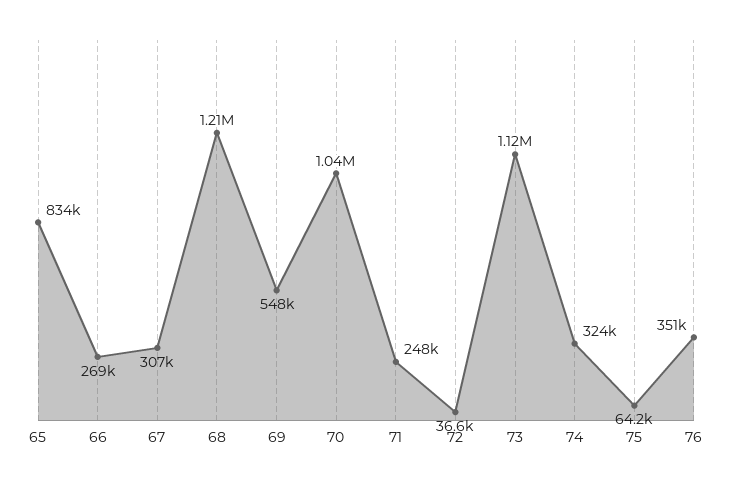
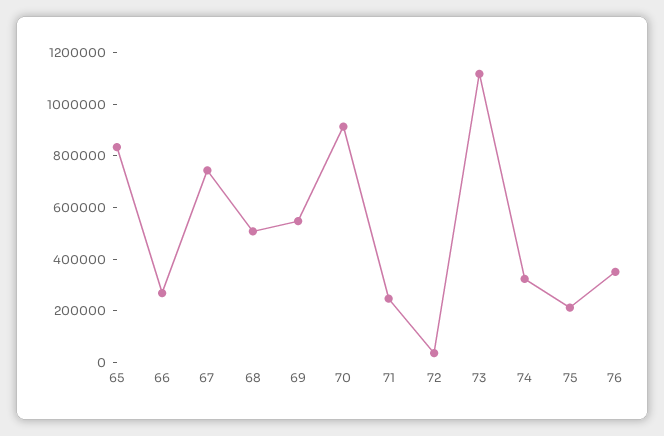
  {
    "65": 834000,
    "66": 269000,
-   "67": 307000,
+   "67": 750000,
-   "68": 1210000,
+   "68": 500000,
    "69": 548000,
-   "70": 1040000,
+   "70": 900000,
    "71": 248000,
    "72": 36600,
    "73": 1120000,
    "74": 324000,
-   "75": 64200,
+   "75": 200000,
    "76": 351000
  }

